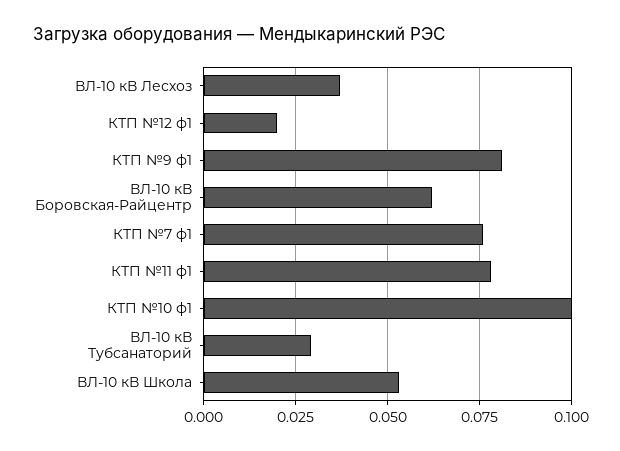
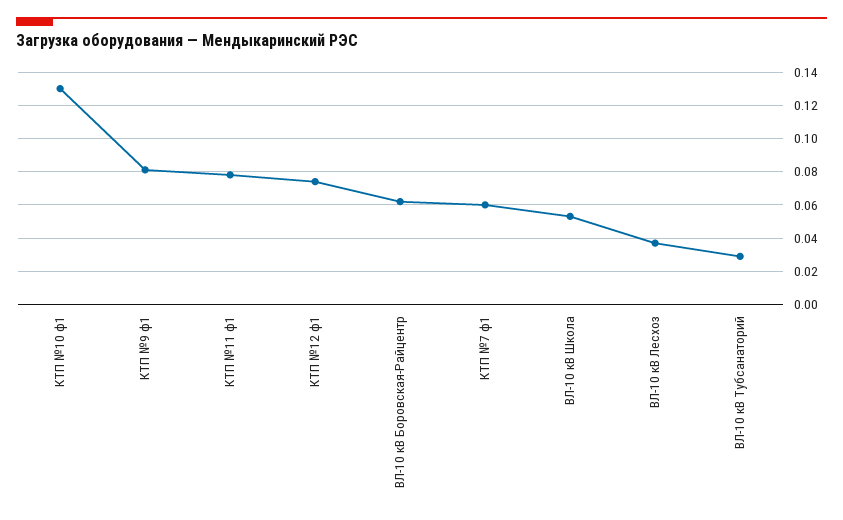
  {
    "ВЛ-10 кВ Лесхоз": 0.035,
-   "КТП №12 ф1": 0.02,
+   "КТП №12 ф1": 0.075,
    "КТП №9 ф1": 0.08,
    "ВЛ-10 кВ Боровская-Райцентр": 0.06,
-   "КТП №7 ф1": 0.075,
+   "КТП №7 ф1": 0.06,
    "КТП №11 ф1": 0.08,
-   "КТП №10 ф1": 0.1,
+   "КТП №10 ф1": 0.13,
    "ВЛ-10 кВ Тубсанаторий": 0.03,
    "ВЛ-10 кВ Школа": 0.055
  }

